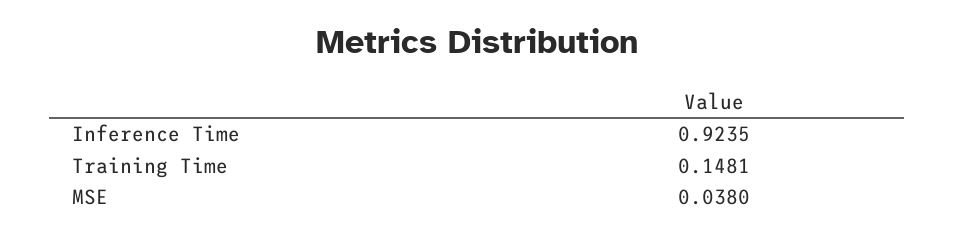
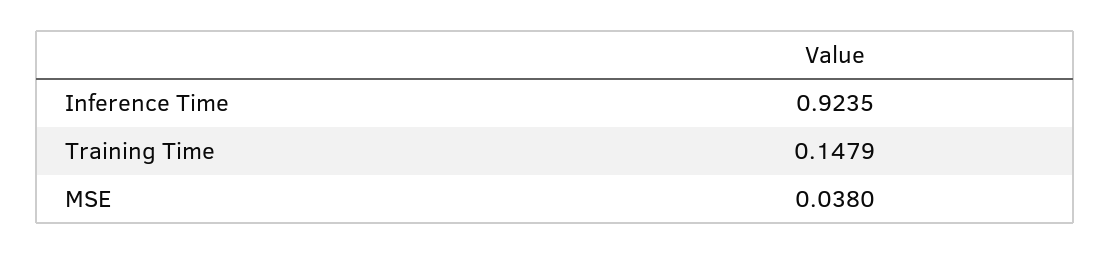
  {
    "Inference Time": 0.9235,
-   "Training Time": 0.1481,
+   "Training Time": 0.1479,
    "MSE": 0.038
  }

